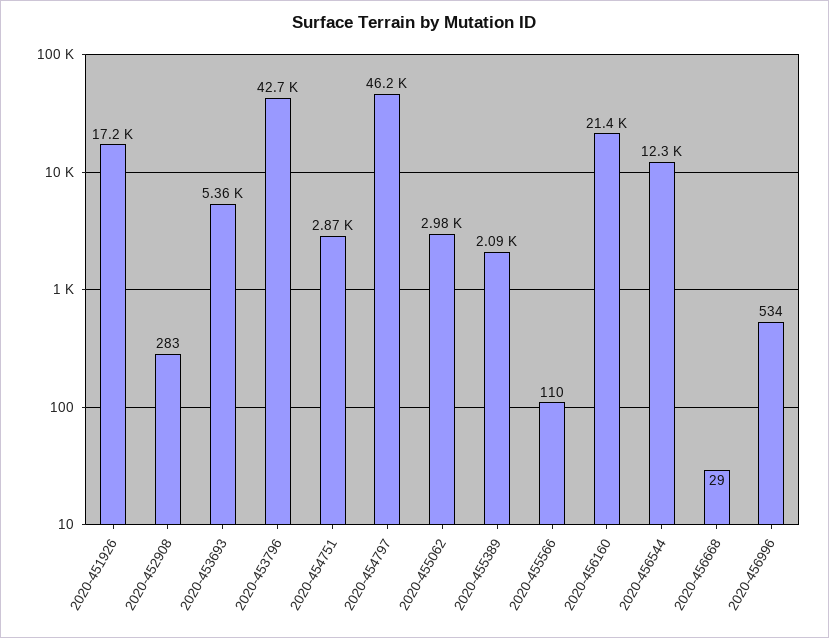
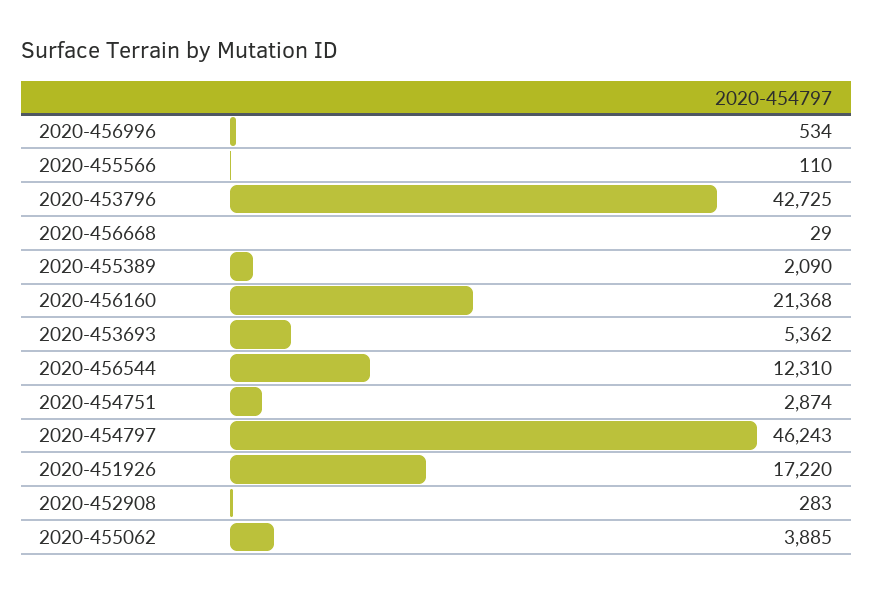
  {
    "2020-451926": 17220,
    "2020-452908": 283,
    "2020-453693": 5362,
    "2020-453796": 42725,
    "2020-454751": 2874,
    "2020-454797": 46243,
-   "2020-455062": 2980,
+   "2020-455062": 3885,
    "2020-455389": 2090,
    "2020-455566": 110,
    "2020-456160": 21368,
    "2020-456544": 12310,
    "2020-456668": 29,
    "2020-456996": 534
  }

